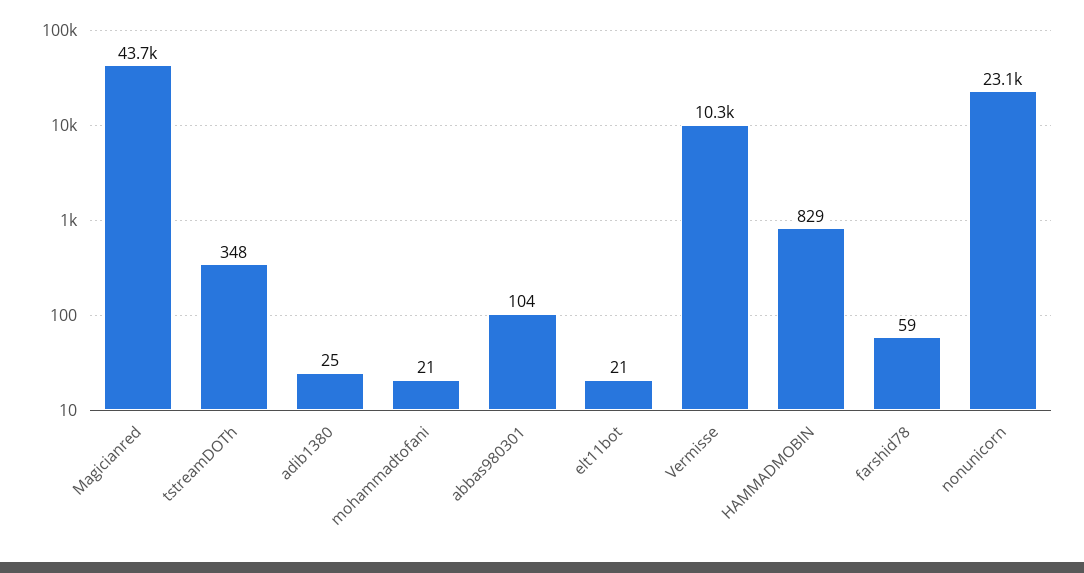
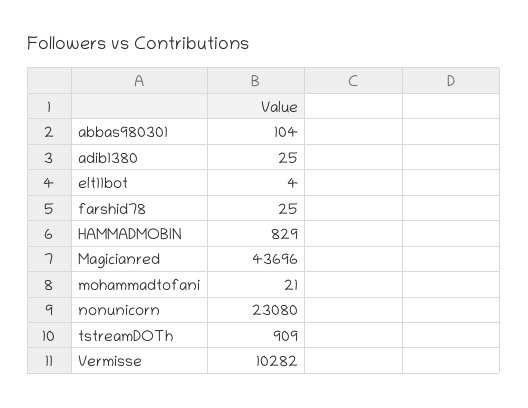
  {
    "Magicianred": 43696,
-   "tstreamDOTh": 348,
+   "tstreamDOTh": 909,
    "adib1380": 25,
    "mohammadtofani": 21,
    "abbas980301": 104,
-   "elt11bot": 21,
+   "elt11bot": 4,
    "Vermisse": 10282,
    "HAMMADMOBIN": 829,
-   "farshid78": 59,
+   "farshid78": 25,
    "nonunicorn": 23080
  }

